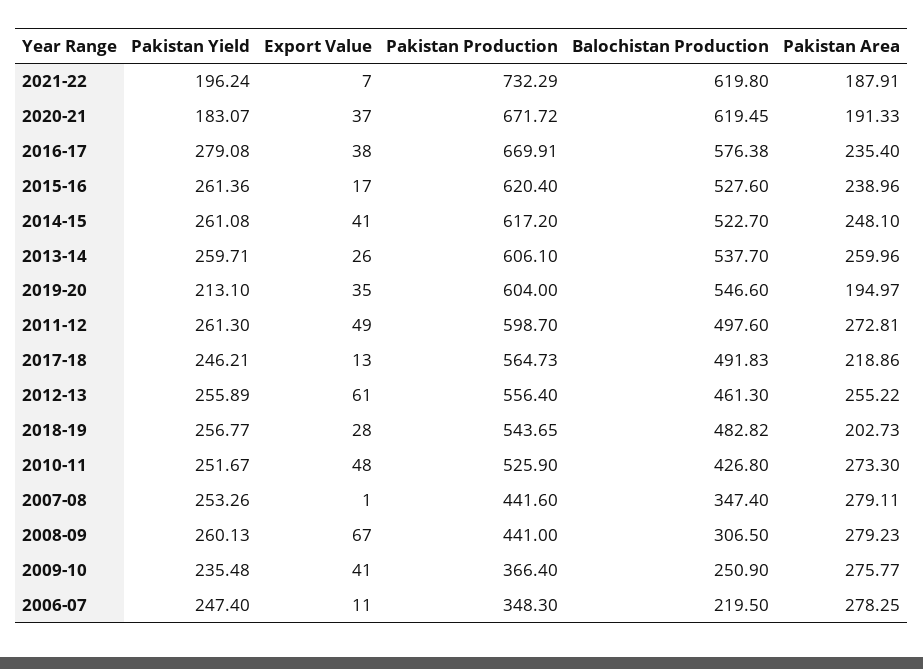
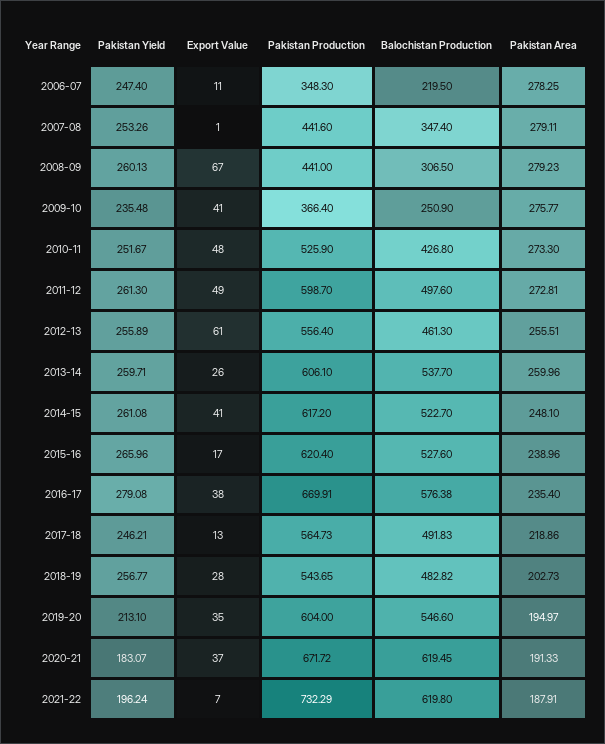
  {
    "Pakistan Yield": {
      "2021-22": 196.24,
      "2020-21": 183.07,
      "2016-17": 279.08,
-     "2015-16": 261.36,
+     "2015-16": 265.96,
      "2014-15": 261.08,
      "2013-14": 259.71,
      "2019-20": 213.1,
      "2011-12": 261.3,
      "2017-18": 246.21,
      "2012-13": 255.89,
      "2018-19": 256.77,
      "2010-11": 251.67,
      "2007-08": 253.26,
      "2008-09": 260.13,
      "2009-10": 235.48,
      "2006-07": 247.4
    },
    "Export Value": {
      "2021-22": 7,
      "2020-21": 37,
      "2016-17": 38,
      "2015-16": 17,
      "2014-15": 41,
      "2013-14": 26,
      "2019-20": 35,
      "2011-12": 49,
      "2017-18": 13,
      "2012-13": 61,
      "2018-19": 28,
      "2010-11": 48,
      "2007-08": 1,
      "2008-09": 67,
      "2009-10": 41,
      "2006-07": 11
    },
    "Pakistan Production": {
      "2021-22": 732.29,
      "2020-21": 671.72,
      "2016-17": 669.91,
      "2015-16": 620.4,
      "2014-15": 617.2,
      "2013-14": 606.1,
      "2019-20": 604,
      "2011-12": 598.7,
      "2017-18": 564.73,
      "2012-13": 556.4,
      "2018-19": 543.65,
      "2010-11": 525.9,
      "2007-08": 441.6,
      "2008-09": 441,
      "2009-10": 366.4,
      "2006-07": 348.3
    },
    "Balochistan Production": {
      "2021-22": 619.8,
      "2020-21": 619.45,
      "2016-17": 576.38,
      "2015-16": 527.6,
      "2014-15": 522.7,
      "2013-14": 537.7,
      "2019-20": 546.6,
      "2011-12": 497.6,
      "2017-18": 491.83,
      "2012-13": 461.3,
      "2018-19": 482.82,
      "2010-11": 426.8,
      "2007-08": 347.4,
      "2008-09": 306.5,
      "2009-10": 250.9,
      "2006-07": 219.5
    },
    "Pakistan Area": {
      "2021-22": 187.91,
      "2020-21": 191.33,
      "2016-17": 235.4,
      "2015-16": 238.96,
      "2014-15": 248.1,
      "2013-14": 259.96,
      "2019-20": 194.97,
      "2011-12": 272.81,
      "2017-18": 218.86,
-     "2012-13": 255.22,
+     "2012-13": 255.51,
      "2018-19": 202.73,
      "2010-11": 273.3,
      "2007-08": 279.11,
      "2008-09": 279.23,
      "2009-10": 275.77,
      "2006-07": 278.25
    }
  }

